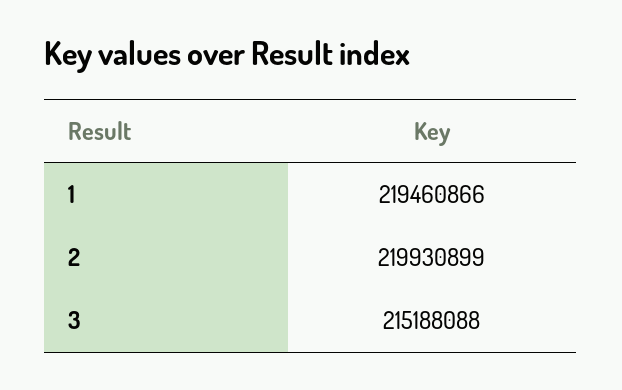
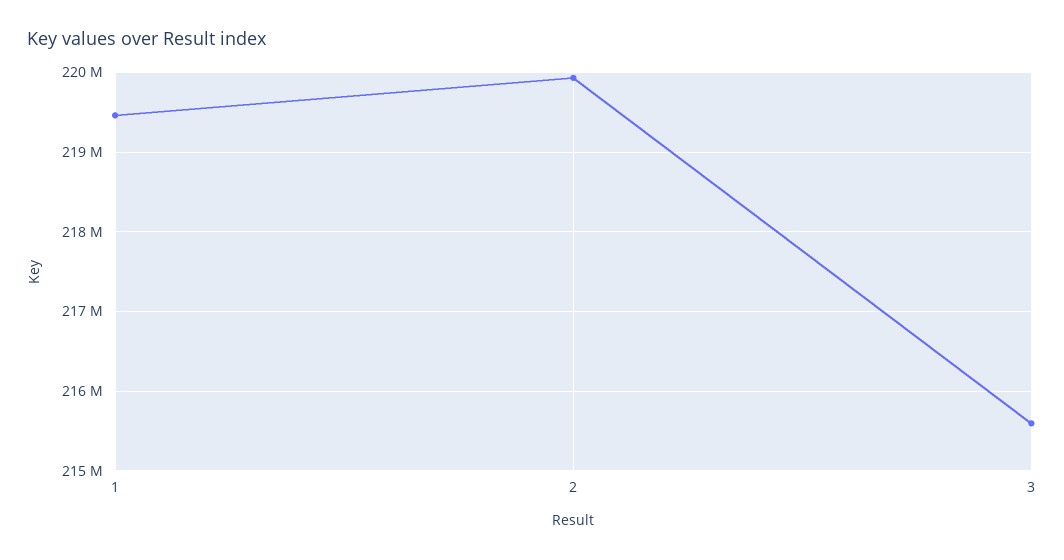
  {
    "1": 219460866,
    "2": 219930899,
-   "3": 215188088
+   "3": 215600000
  }

